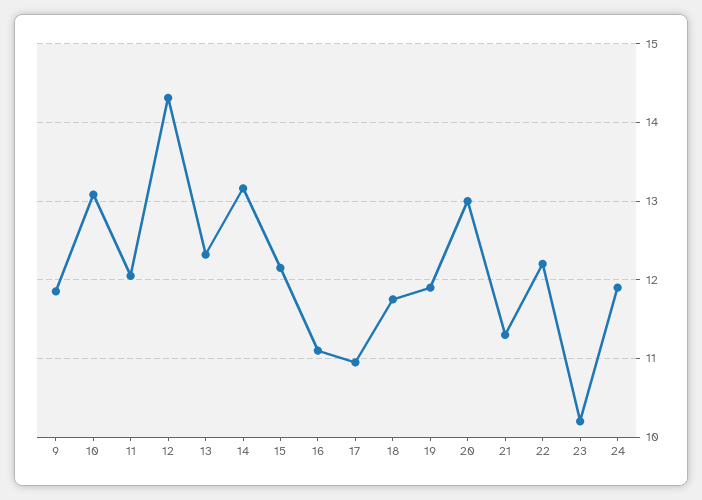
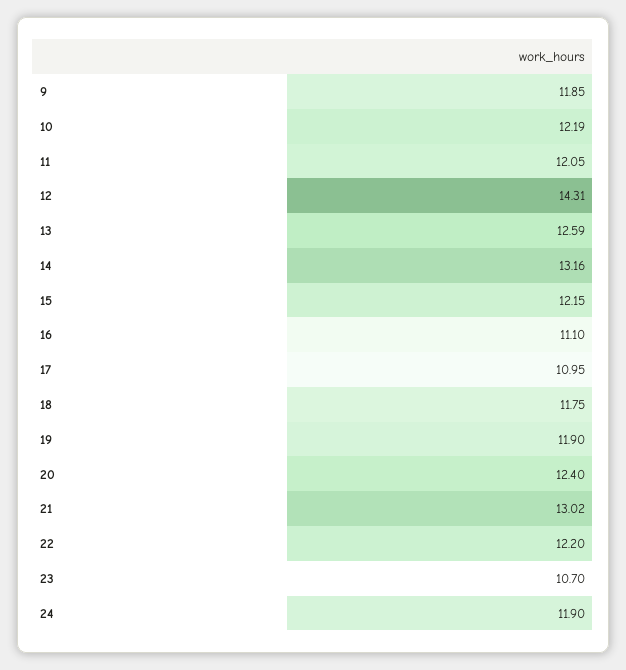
  {
    "9": 11.85,
-   "10": 13.1,
+   "10": 12.19,
    "11": 12.05,
    "12": 14.31,
-   "13": 12.3,
+   "13": 12.59,
    "14": 13.16,
    "15": 12.15,
    "16": 11.1,
    "17": 10.95,
    "18": 11.75,
    "19": 11.9,
-   "20": 13,
+   "20": 12.4,
-   "21": 11.3,
+   "21": 13.02,
    "22": 12.2,
-   "23": 10.2,
+   "23": 10.7,
    "24": 11.9
  }

